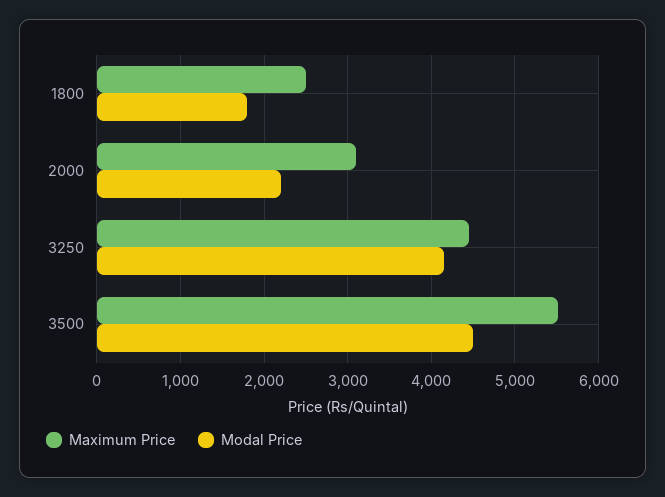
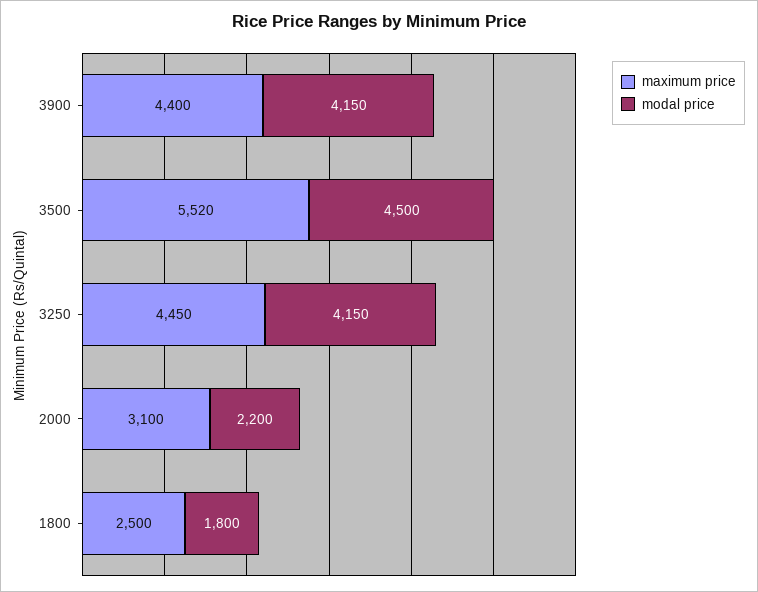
  {
    "Maximum Price": {
      "1800": 2500,
      "2000": 3100,
      "3250": 4450,
-     "3500": 5520
+     "3500": 5520,
+     "3900": 4400
    },
    "Modal Price": {
      "1800": 1800,
      "2000": 2200,
      "3250": 4150,
-     "3500": 4500
+     "3500": 4500,
+     "3900": 4150
    }
  }

